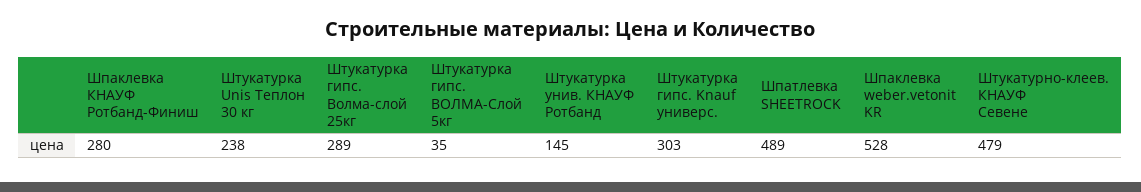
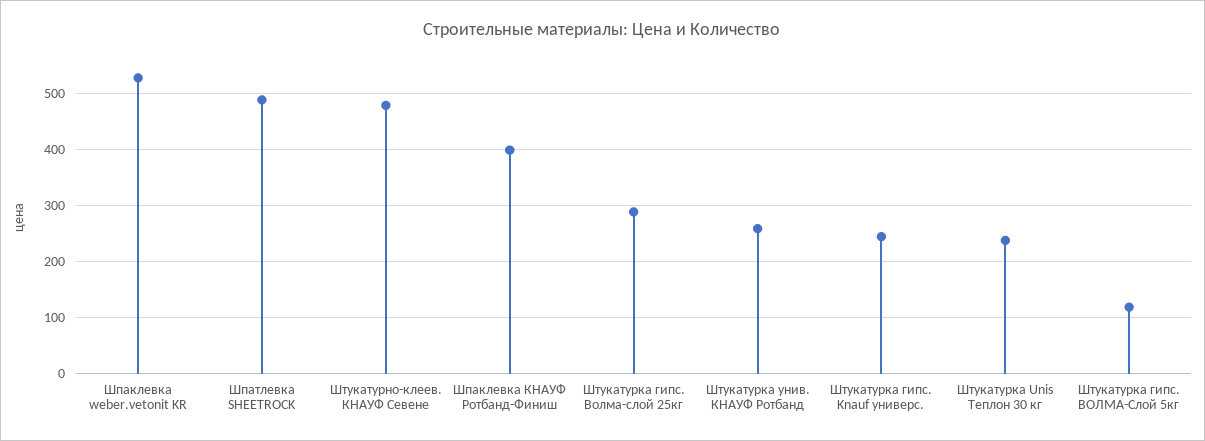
  {
-   "Шпаклевка КНАУФ Ротбанд-Финиш": 280,
+   "Шпаклевка КНАУФ Ротбанд-Финиш": 400,
    "Штукатурка Unis Теплон 30 кг": 238,
    "Штукатурка гипс. Волма-слой 25кг": 289,
-   "Штукатурка гипс. ВОЛМА-Слой 5кг": 35,
+   "Штукатурка гипс. ВОЛМА-Слой 5кг": 120,
-   "Штукатурка унив. КНАУФ Ротбанд": 145,
+   "Штукатурка унив. КНАУФ Ротбанд": 260,
-   "Штукатурка гипс. Knauf универс.": 303,
+   "Штукатурка гипс. Knauf универс.": 240,
    "Шпатлевка SHEETROCK": 489,
    "Шпаклевка weber.vetonit KR": 528,
    "Штукатурно-клеев. КНАУФ Севене": 479
  }

